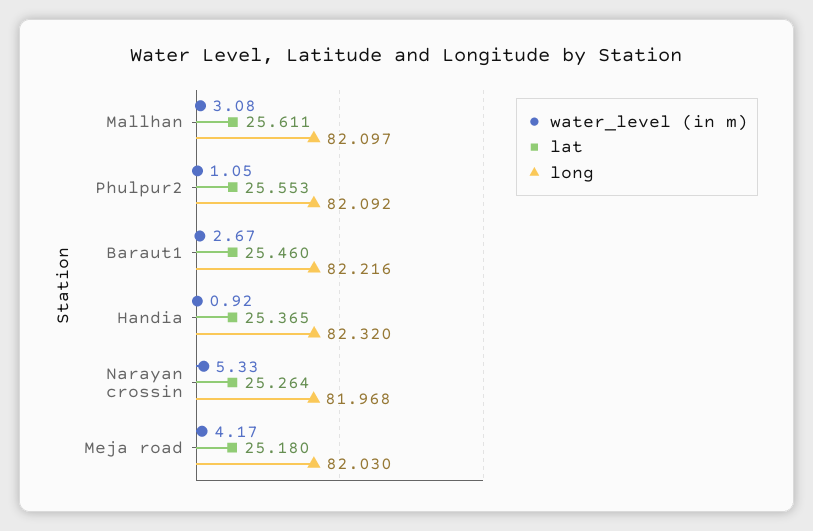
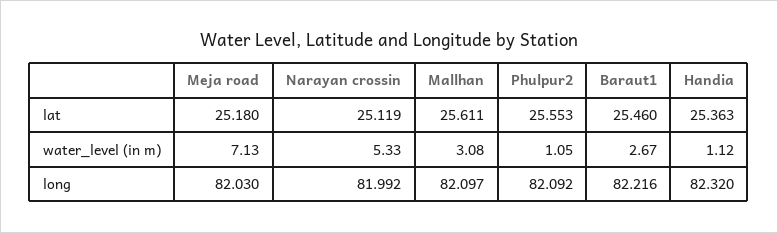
  {
    "water_level (in m)": {
      "Mallhan": 3.08,
      "Phulpur2": 1.05,
      "Baraut1": 2.67,
-     "Handia": 0.92,
+     "Handia": 1.12,
      "Narayan crossin": 5.33,
-     "Meja road": 4.17
+     "Meja road": 7.13
    },
    "lat": {
      "Mallhan": 25.611,
      "Phulpur2": 25.553,
      "Baraut1": 25.46,
-     "Handia": 25.365,
+     "Handia": 25.363,
-     "Narayan crossin": 25.264,
+     "Narayan crossin": 25.119,
      "Meja road": 25.18
    },
    "long": {
      "Mallhan": 82.097,
      "Phulpur2": 82.092,
      "Baraut1": 82.216,
      "Handia": 82.32,
-     "Narayan crossin": 81.968,
+     "Narayan crossin": 81.992,
      "Meja road": 82.03
    }
  }

